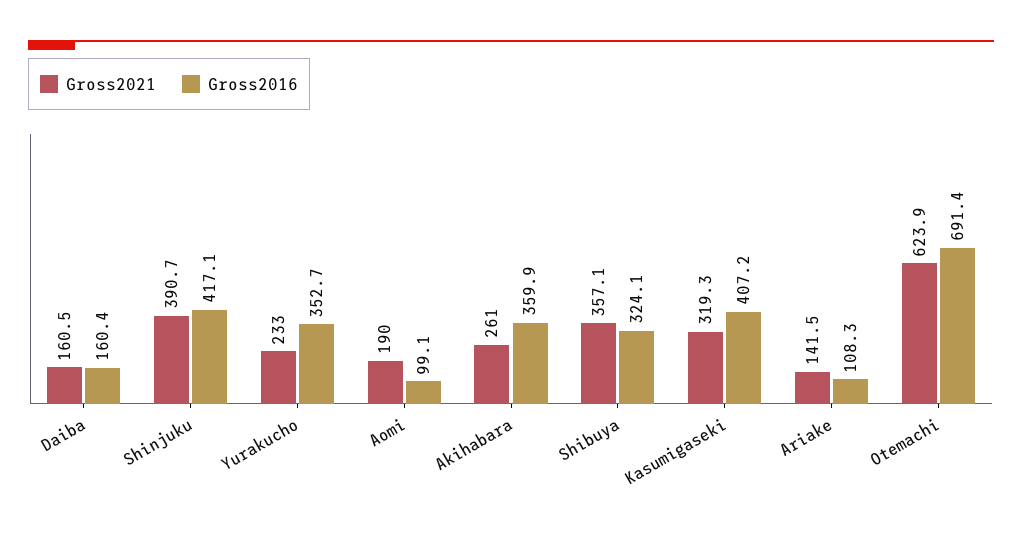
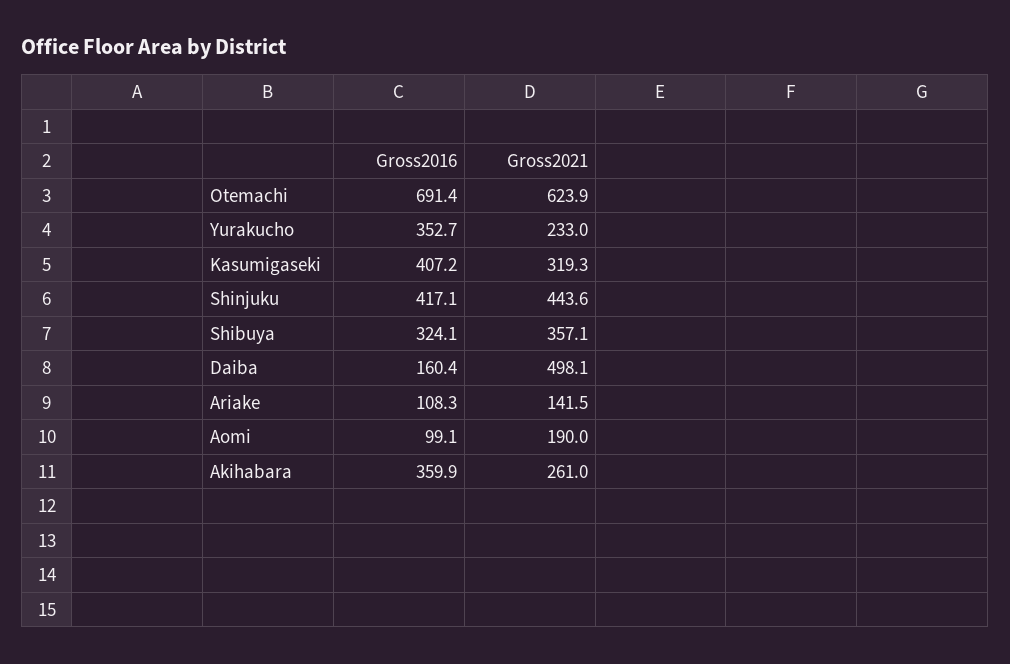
  {
    "Gross2021": {
-     "Daiba": 160.5,
+     "Daiba": 498.1,
-     "Shinjuku": 390.7,
+     "Shinjuku": 443.6,
      "Yurakucho": 233,
      "Aomi": 190,
      "Akihabara": 261,
      "Shibuya": 357.1,
      "Kasumigaseki": 319.3,
      "Ariake": 141.5,
      "Otemachi": 623.9
    },
    "Gross2016": {
      "Daiba": 160.4,
      "Shinjuku": 417.1,
      "Yurakucho": 352.7,
      "Aomi": 99.1,
      "Akihabara": 359.9,
      "Shibuya": 324.1,
      "Kasumigaseki": 407.2,
      "Ariake": 108.3,
      "Otemachi": 691.4
    }
  }

